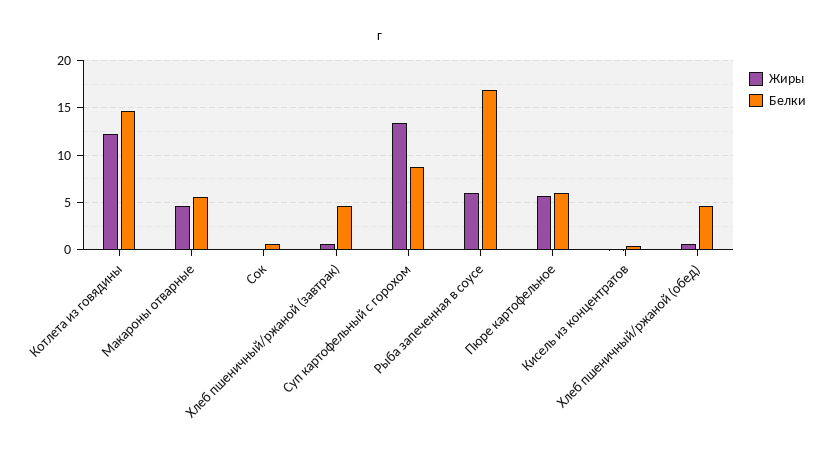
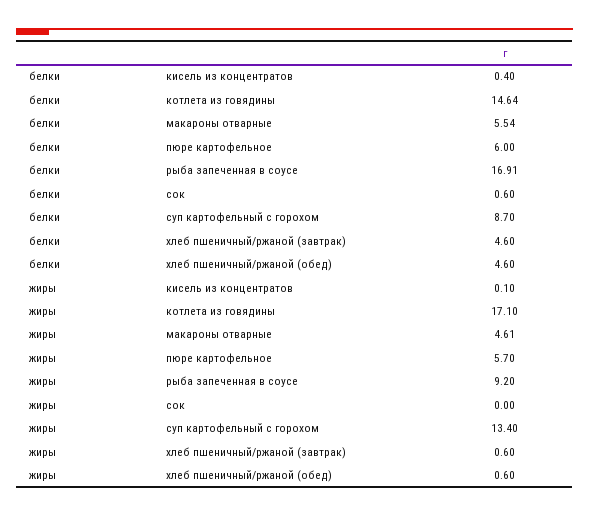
  {
    "Жиры": {
-     "Котлета из говядины": 12,
+     "Котлета из говядины": 17.1,
      "Макароны отварные": 4.61,
      "Сок": 0,
      "Хлеб пшеничный/ржаной (завтрак)": 0.6,
      "Суп картофельный с горохом": 13.4,
-     "Рыба запеченная в соусе": 6,
+     "Рыба запеченная в соусе": 9.2,
      "Пюре картофельное": 5.7,
      "Кисель из концентратов": 0.1,
      "Хлеб пшеничный/ржаной (обед)": 0.6
    },
    "Белки": {
      "Котлета из говядины": 14.64,
      "Макароны отварные": 5.54,
      "Сок": 0.6,
      "Хлеб пшеничный/ржаной (завтрак)": 4.6,
      "Суп картофельный с горохом": 8.7,
      "Рыба запеченная в соусе": 16.91,
      "Пюре картофельное": 6,
      "Кисель из концентратов": 0.4,
      "Хлеб пшеничный/ржаной (обед)": 4.6
    }
  }

